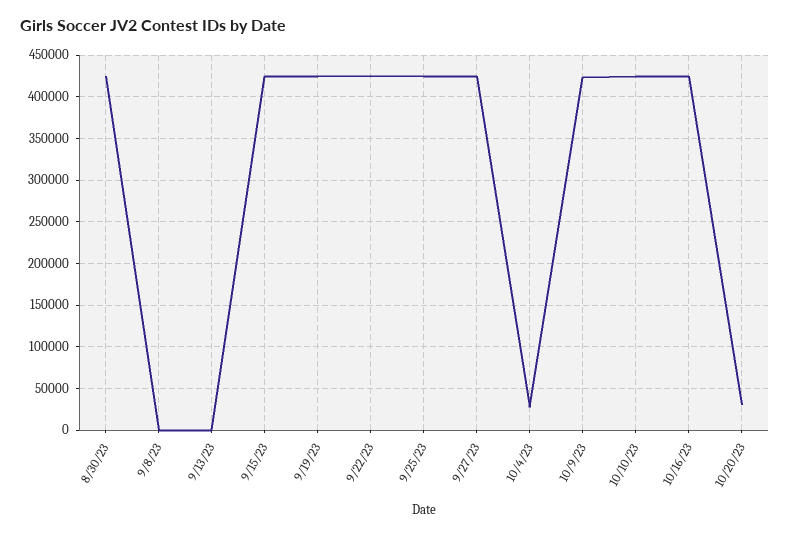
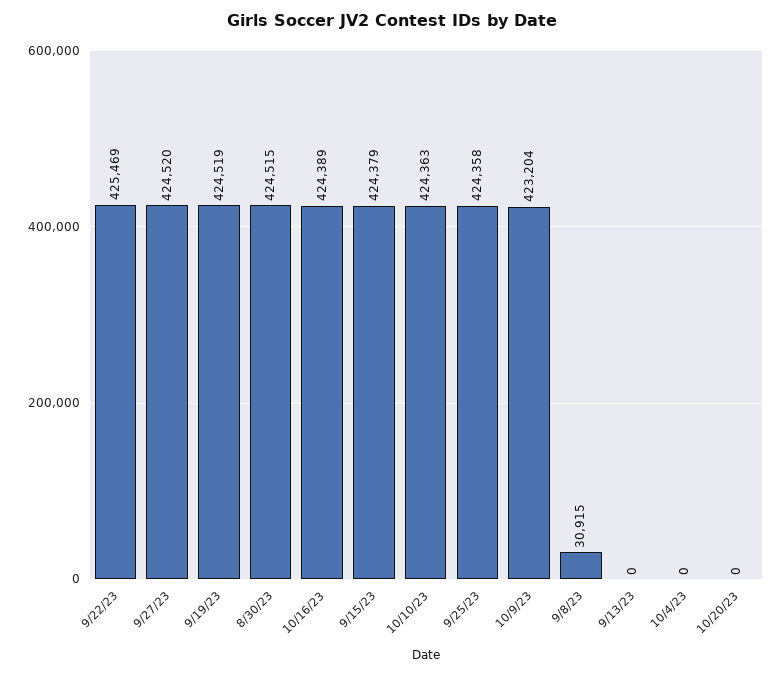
  {
    "8/30/23": 424515,
-   "9/8/23": 0,
+   "9/8/23": 30915,
    "9/13/23": 0,
    "9/15/23": 424379,
    "9/19/23": 424519,
    "9/22/23": 425469,
    "9/25/23": 424358,
    "9/27/23": 424520,
-   "10/4/23": 30000,
+   "10/4/23": 0,
    "10/9/23": 423204,
    "10/10/23": 424363,
    "10/16/23": 424389,
-   "10/20/23": 30000
+   "10/20/23": 0
  }

